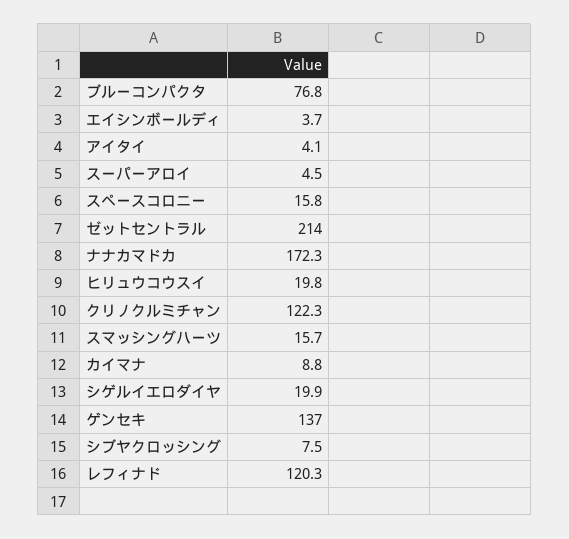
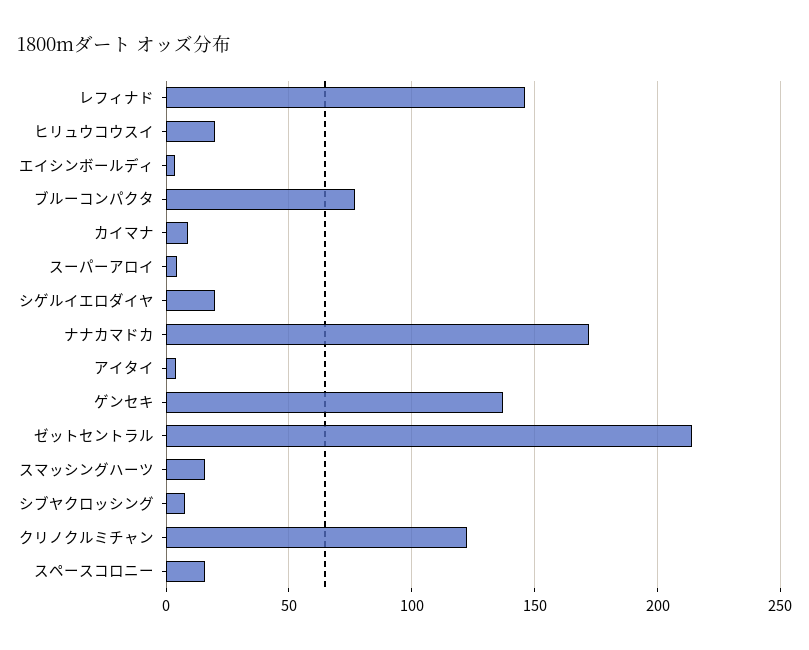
  {
    "ブルーコンパクタ": 76.8,
    "エイシンボールディ": 3.7,
    "アイタイ": 4.1,
    "スーパーアロイ": 4.5,
    "スペースコロニー": 15.8,
    "ゼットセントラル": 214,
    "ナナカマドカ": 172.3,
    "ヒリュウコウスイ": 19.8,
    "クリノクルミチャン": 122.3,
    "スマッシングハーツ": 15.7,
    "カイマナ": 8.8,
    "シゲルイエロダイヤ": 19.9,
    "ゲンセキ": 137,
    "シブヤクロッシング": 7.5,
-   "レフィナド": 120.3
+   "レフィナド": 145
  }

